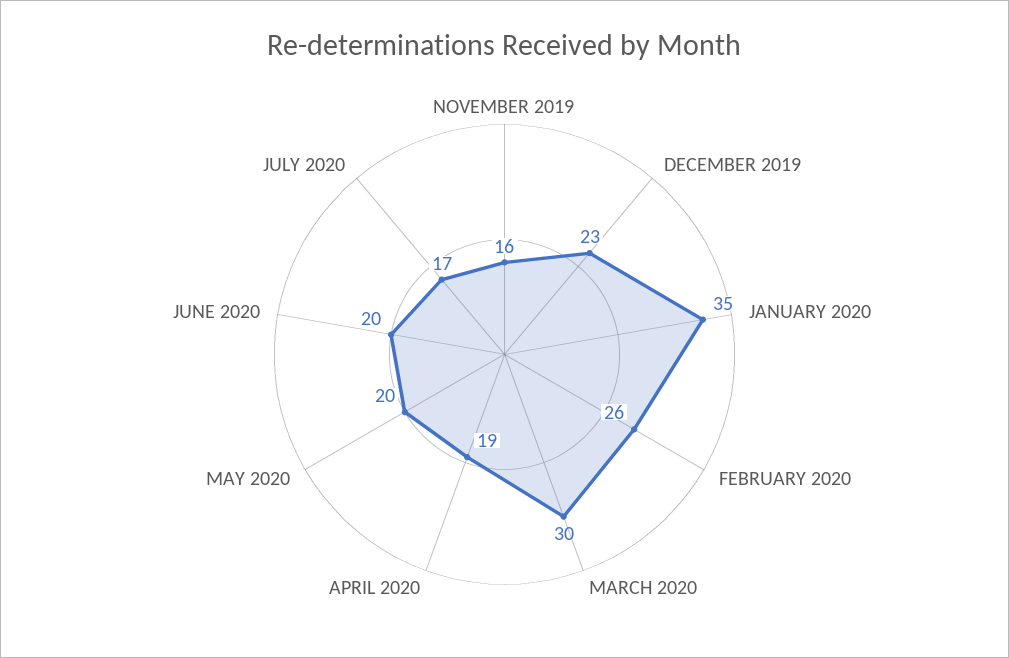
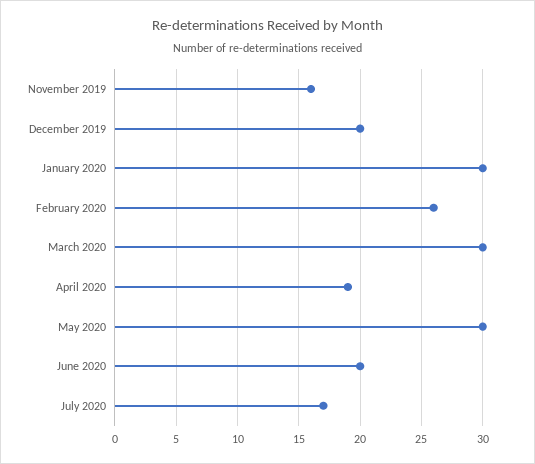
  {
    "NOVEMBER 2019": 16,
-   "DECEMBER 2019": 23,
+   "DECEMBER 2019": 20,
-   "JANUARY 2020": 35,
+   "JANUARY 2020": 30,
    "FEBRUARY 2020": 26,
    "MARCH 2020": 30,
    "APRIL 2020": 19,
-   "MAY 2020": 20,
+   "MAY 2020": 30,
    "JUNE 2020": 20,
    "JULY 2020": 17
  }

